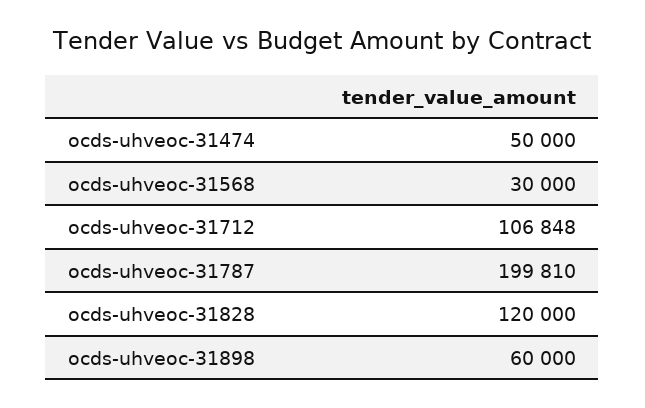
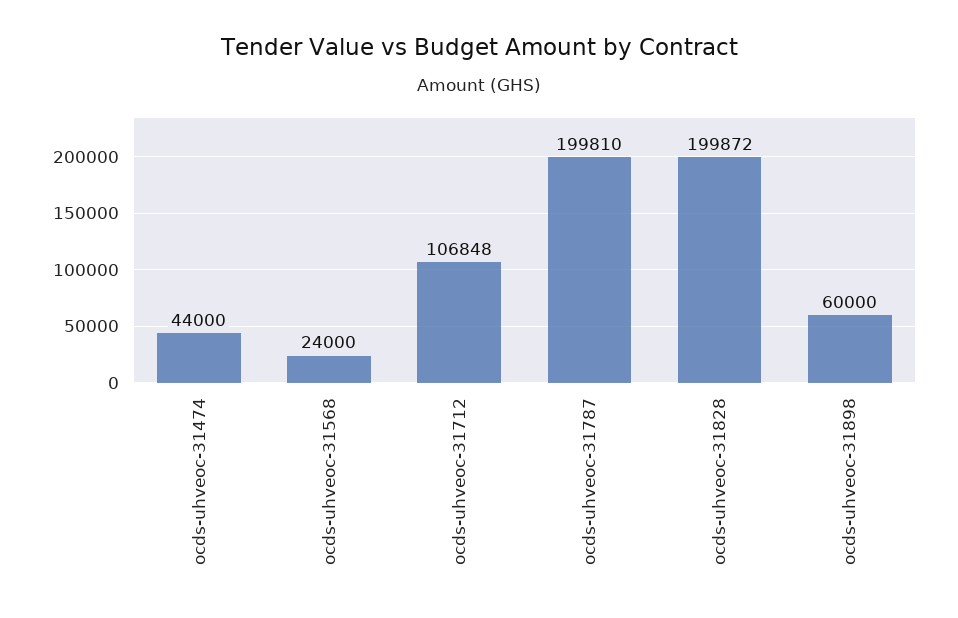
  {
-   "ocds-uhveoc-31474": 50000,
+   "ocds-uhveoc-31474": 44000,
-   "ocds-uhveoc-31568": 30000,
+   "ocds-uhveoc-31568": 24000,
    "ocds-uhveoc-31712": 106848,
    "ocds-uhveoc-31787": 199810,
-   "ocds-uhveoc-31828": 120000,
+   "ocds-uhveoc-31828": 199872,
    "ocds-uhveoc-31898": 60000
  }

